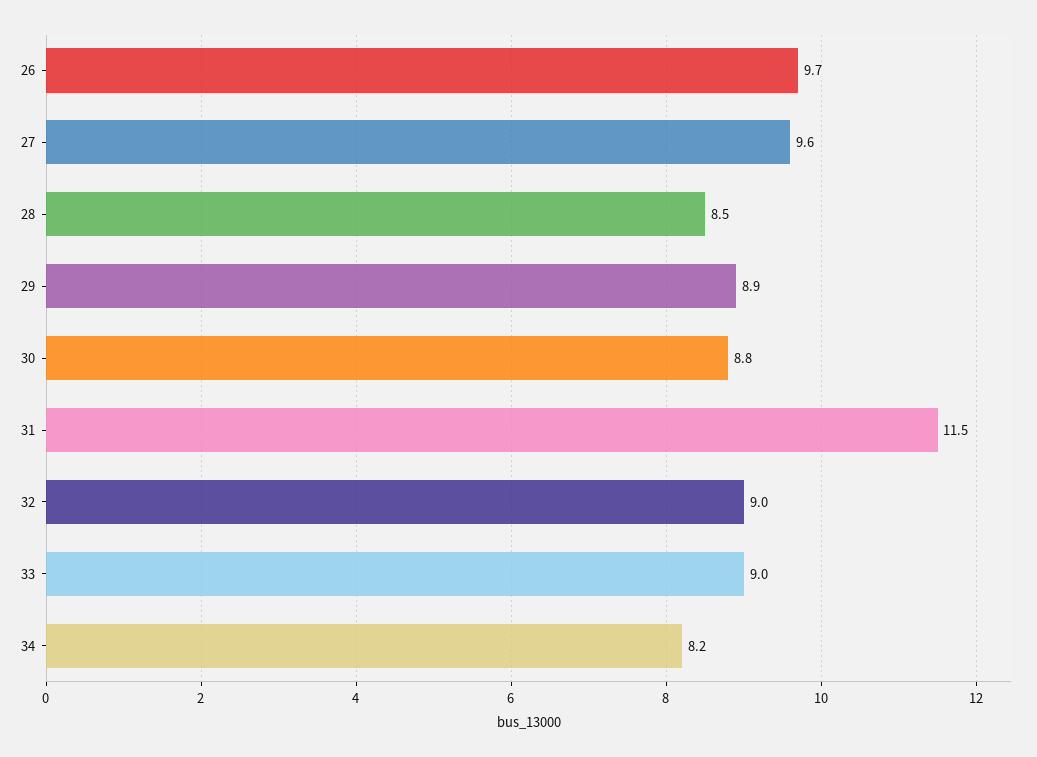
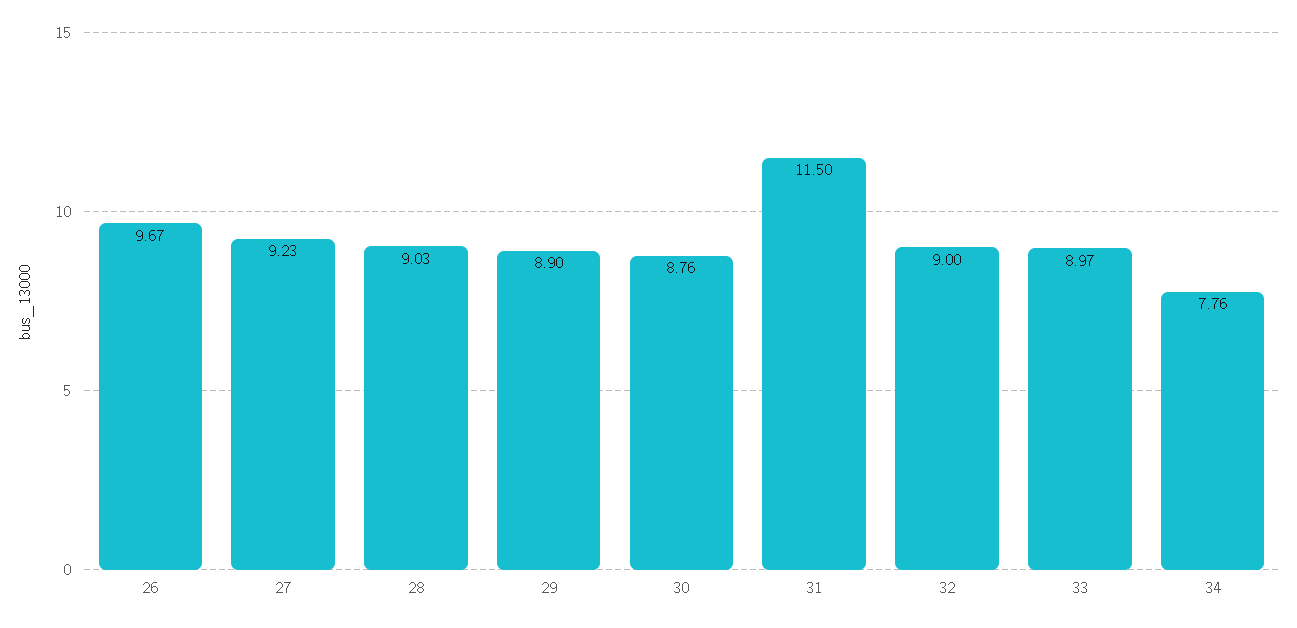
  {
    "26": 9.67,
-   "27": 9.6,
+   "27": 9.23,
-   "28": 8.5,
+   "28": 9.03,
    "29": 8.9,
    "30": 8.76,
    "31": 11.5,
    "32": 9,
    "33": 8.97,
-   "34": 8.2
+   "34": 7.76
  }

